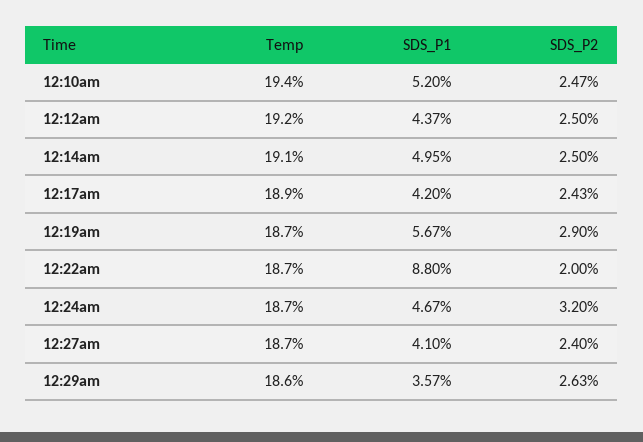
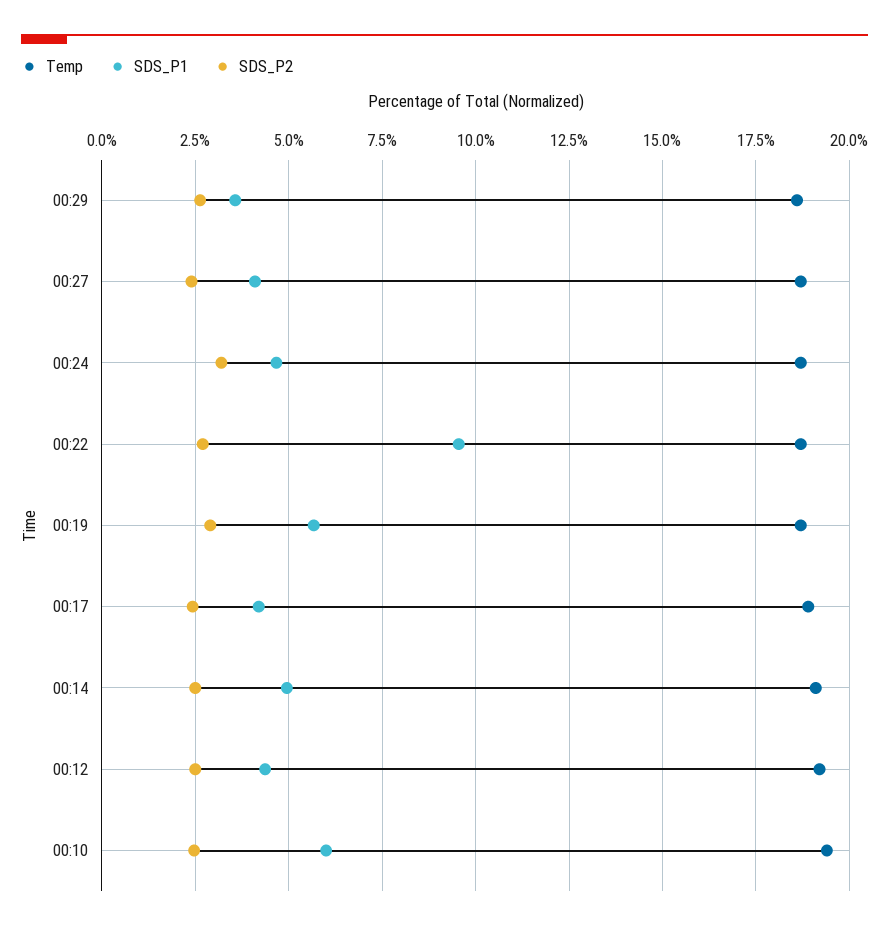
  {
    "Temp": {
      "12:10am": 19.4,
      "12:12am": 19.2,
      "12:14am": 19.1,
      "12:17am": 18.9,
      "12:19am": 18.7,
      "12:22am": 18.7,
      "12:24am": 18.7,
      "12:27am": 18.7,
      "12:29am": 18.6
    },
    "SDS_P1": {
-     "12:10am": 5.2,
+     "12:10am": 6,
      "12:12am": 4.37,
      "12:14am": 4.95,
      "12:17am": 4.2,
      "12:19am": 5.67,
-     "12:22am": 8.8,
+     "12:22am": 9.5,
      "12:24am": 4.67,
      "12:27am": 4.1,
      "12:29am": 3.57
    },
    "SDS_P2": {
      "12:10am": 2.47,
      "12:12am": 2.5,
      "12:14am": 2.5,
      "12:17am": 2.43,
      "12:19am": 2.9,
-     "12:22am": 2,
+     "12:22am": 2.75,
      "12:24am": 3.2,
      "12:27am": 2.4,
      "12:29am": 2.63
    }
  }

